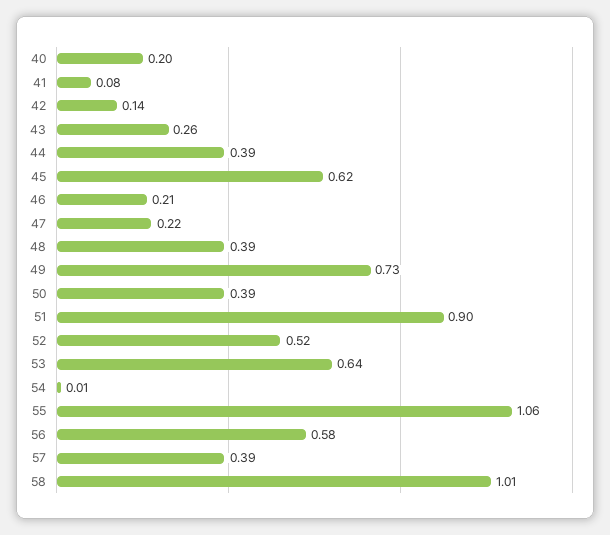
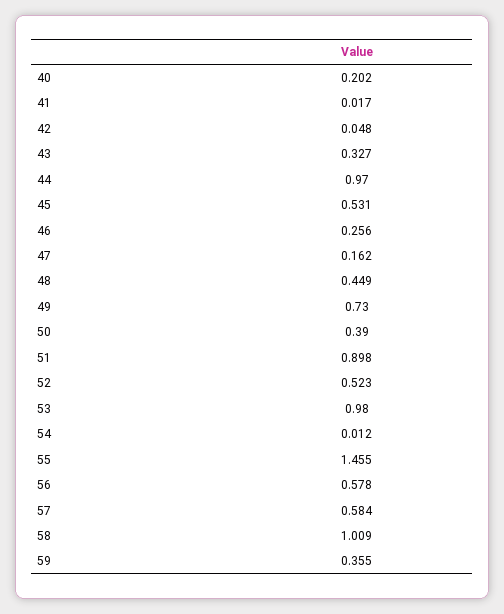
  {
    "40": 0.202,
-   "41": 0.08,
+   "41": 0.017,
-   "42": 0.14,
+   "42": 0.048,
-   "43": 0.26,
+   "43": 0.327,
-   "44": 0.39,
+   "44": 0.97,
-   "45": 0.62,
+   "45": 0.531,
-   "46": 0.21,
+   "46": 0.256,
-   "47": 0.22,
+   "47": 0.162,
-   "48": 0.39,
+   "48": 0.449,
    "49": 0.73,
    "50": 0.39,
    "51": 0.898,
    "52": 0.523,
-   "53": 0.64,
+   "53": 0.98,
    "54": 0.012,
-   "55": 1.06,
+   "55": 1.455,
    "56": 0.578,
-   "57": 0.39,
+   "57": 0.584,
-   "58": 1.009
+   "58": 1.009,
+   "59": 0.355
  }

